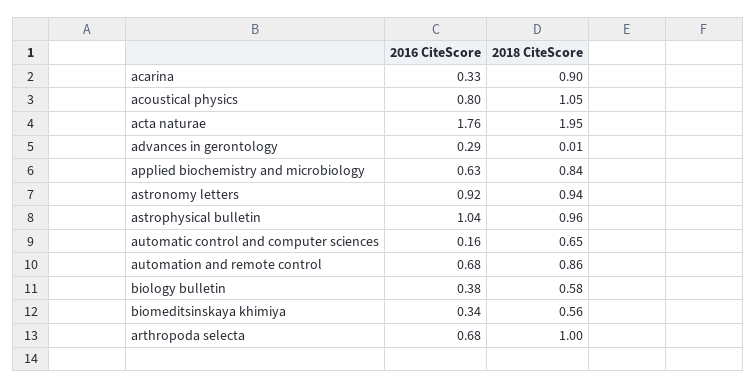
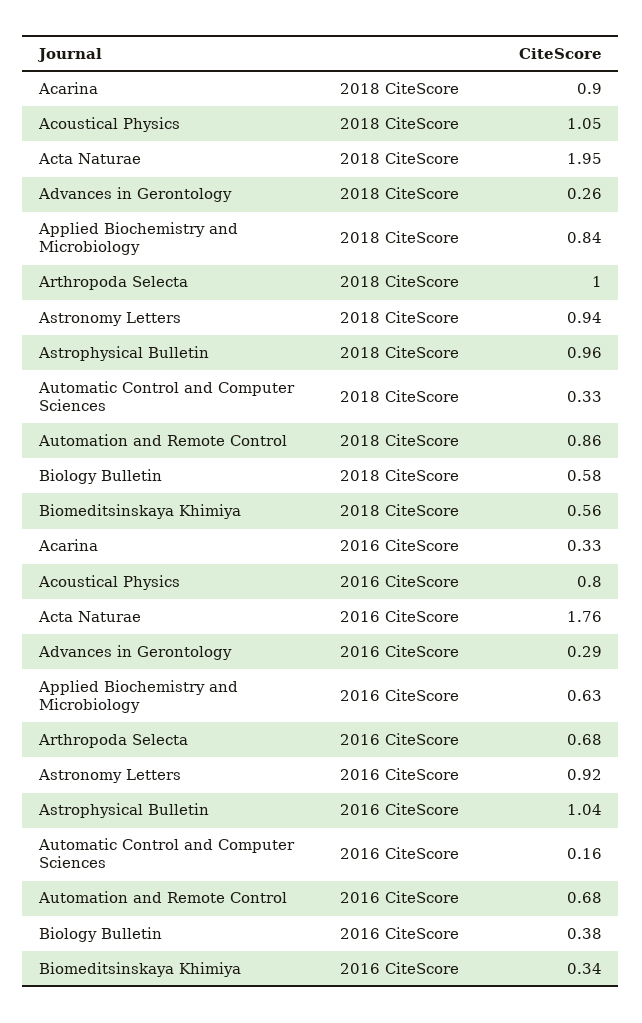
  {
    "2016 CiteScore": {
      "acarina": 0.33,
      "acoustical physics": 0.8,
      "acta naturae": 1.76,
      "advances in gerontology": 0.29,
      "applied biochemistry and microbiology": 0.63,
      "astronomy letters": 0.92,
      "astrophysical bulletin": 1.04,
      "automatic control and computer sciences": 0.16,
      "automation and remote control": 0.68,
      "biology bulletin": 0.38,
      "biomeditsinskaya khimiya": 0.34,
      "arthropoda selecta": 0.68
    },
    "2018 CiteScore": {
      "acarina": 0.9,
      "acoustical physics": 1.05,
      "acta naturae": 1.95,
-     "advances in gerontology": 0.01,
+     "advances in gerontology": 0.26,
      "applied biochemistry and microbiology": 0.84,
      "astronomy letters": 0.94,
      "astrophysical bulletin": 0.96,
-     "automatic control and computer sciences": 0.65,
+     "automatic control and computer sciences": 0.33,
      "automation and remote control": 0.86,
      "biology bulletin": 0.58,
      "biomeditsinskaya khimiya": 0.56,
      "arthropoda selecta": 1
    }
  }

